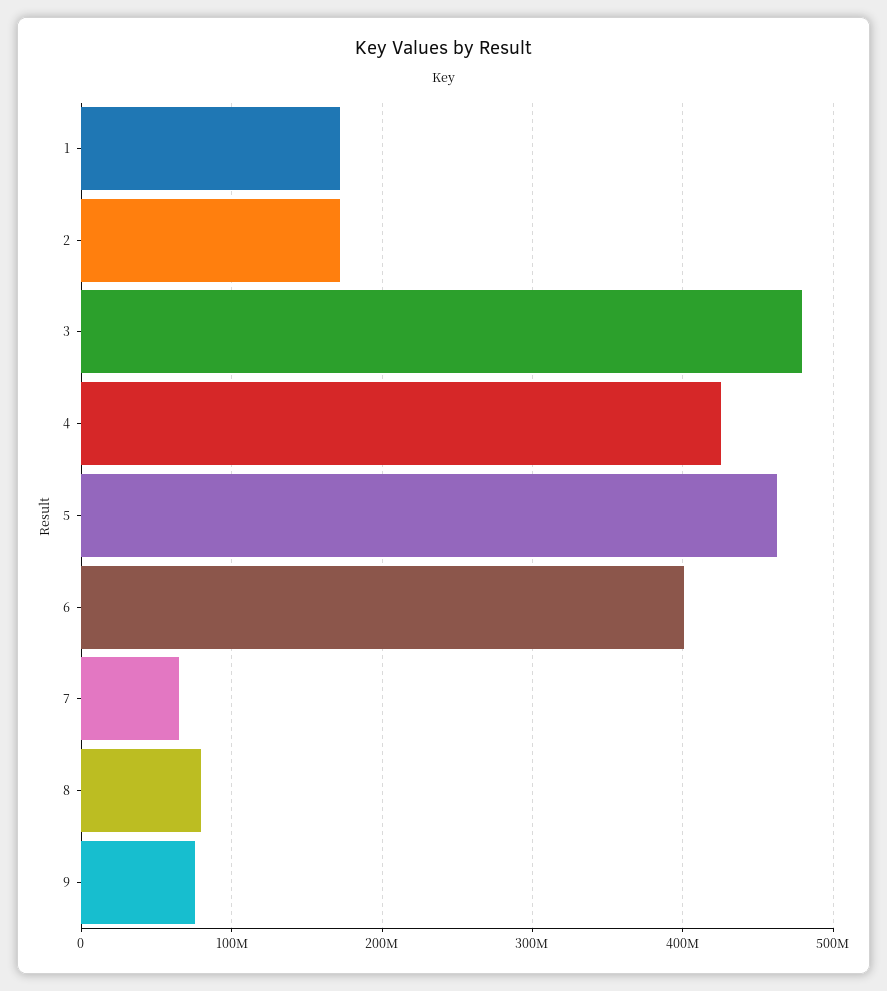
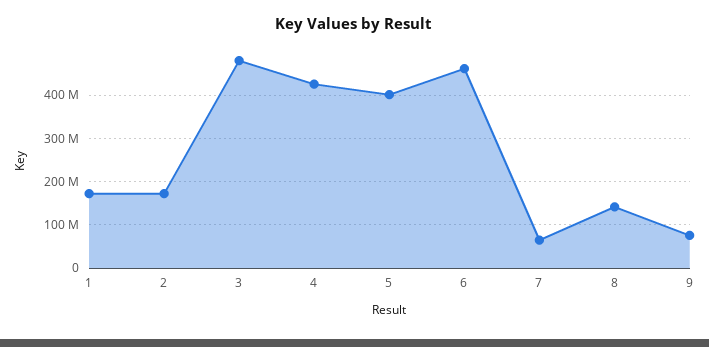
  {
    "1": 170000000,
    "2": 170000000,
    "3": 480000000,
    "4": 430000000,
-   "5": 460000000,
+   "5": 400000000,
-   "6": 400000000,
+   "6": 460000000,
    "7": 60000000,
-   "8": 80000000,
+   "8": 140000000,
    "9": 80000000
  }

